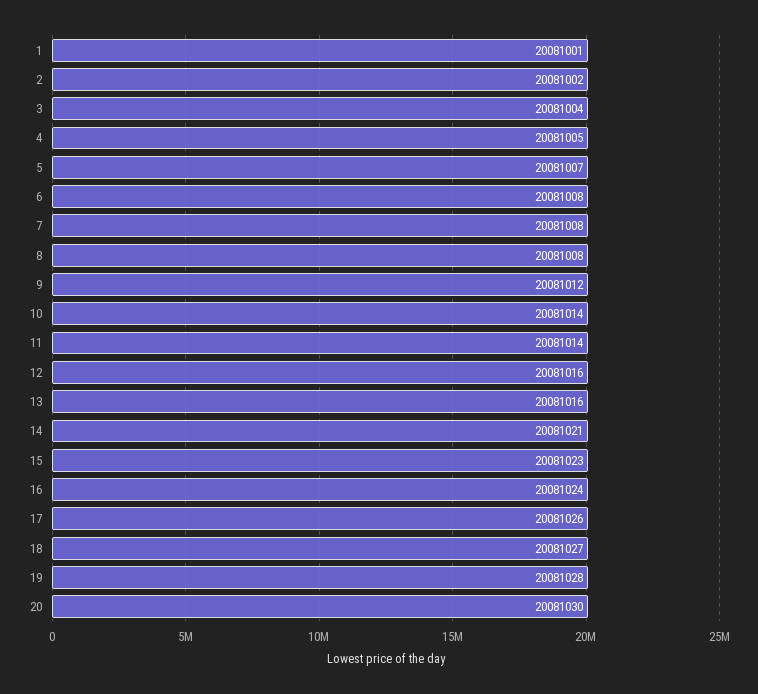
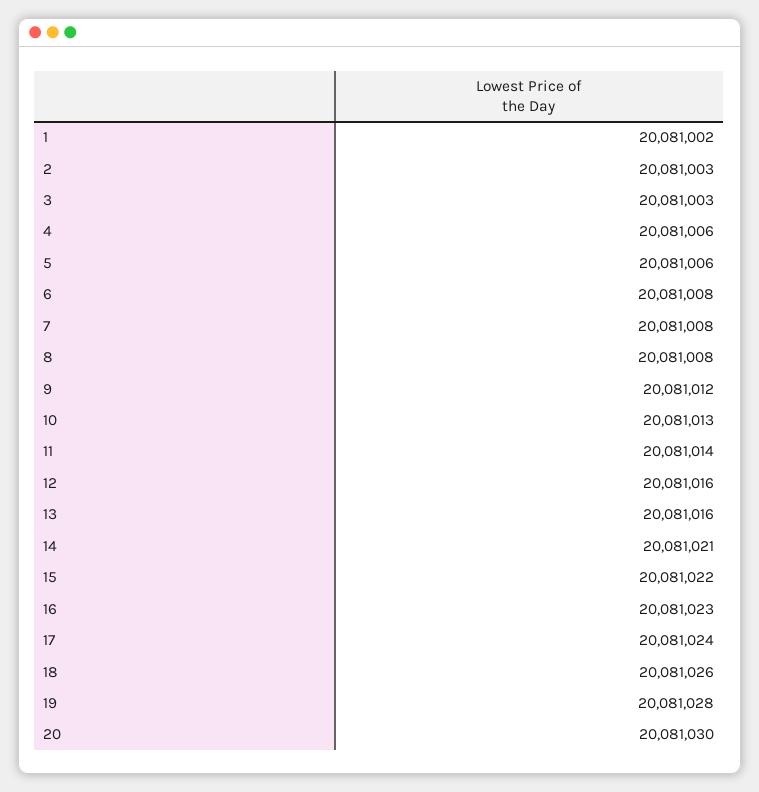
  {
-   "1": 20081001,
+   "1": 20081002,
-   "2": 20081002,
+   "2": 20081003,
-   "3": 20081004,
+   "3": 20081003,
-   "4": 20081005,
+   "4": 20081006,
-   "5": 20081007,
+   "5": 20081006,
    "6": 20081008,
    "7": 20081008,
    "8": 20081008,
    "9": 20081012,
-   "10": 20081014,
+   "10": 20081013,
    "11": 20081014,
    "12": 20081016,
    "13": 20081016,
    "14": 20081021,
-   "15": 20081023,
+   "15": 20081022,
-   "16": 20081024,
+   "16": 20081023,
-   "17": 20081026,
+   "17": 20081024,
-   "18": 20081027,
+   "18": 20081026,
    "19": 20081028,
    "20": 20081030
  }

